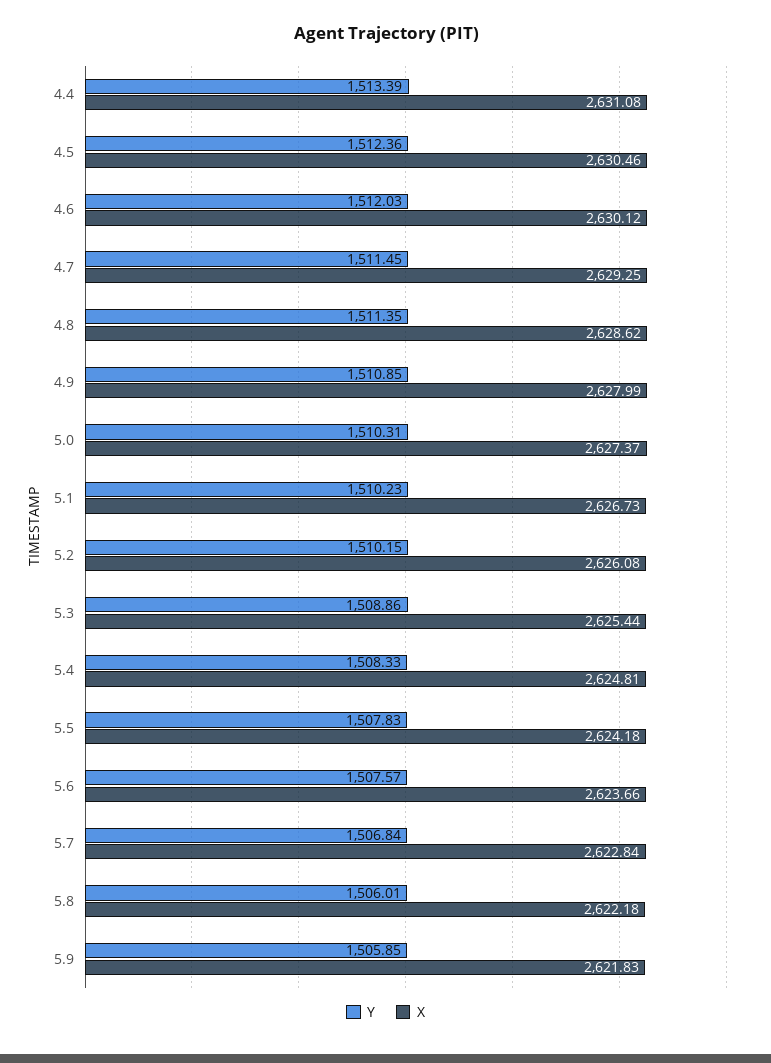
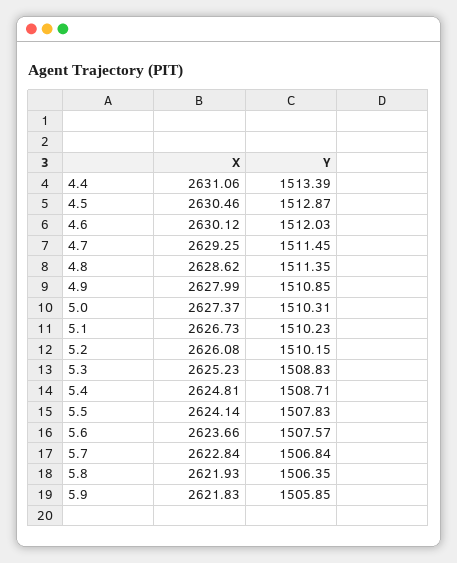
  {
    "Y": {
      "4.4": 1513.39,
-     "4.5": 1512.36,
+     "4.5": 1512.87,
      "4.6": 1512.03,
      "4.7": 1511.45,
      "4.8": 1511.35,
      "4.9": 1510.85,
      "5.0": 1510.31,
      "5.1": 1510.23,
      "5.2": 1510.15,
-     "5.3": 1508.86,
+     "5.3": 1508.83,
-     "5.4": 1508.33,
+     "5.4": 1508.71,
      "5.5": 1507.83,
      "5.6": 1507.57,
      "5.7": 1506.84,
-     "5.8": 1506.01,
+     "5.8": 1506.35,
      "5.9": 1505.85
    },
    "X": {
-     "4.4": 2631.08,
+     "4.4": 2631.06,
      "4.5": 2630.46,
      "4.6": 2630.12,
      "4.7": 2629.25,
      "4.8": 2628.62,
      "4.9": 2627.99,
      "5.0": 2627.37,
      "5.1": 2626.73,
      "5.2": 2626.08,
-     "5.3": 2625.44,
+     "5.3": 2625.23,
      "5.4": 2624.81,
-     "5.5": 2624.18,
+     "5.5": 2624.14,
      "5.6": 2623.66,
      "5.7": 2622.84,
-     "5.8": 2622.18,
+     "5.8": 2621.93,
      "5.9": 2621.83
    }
  }

